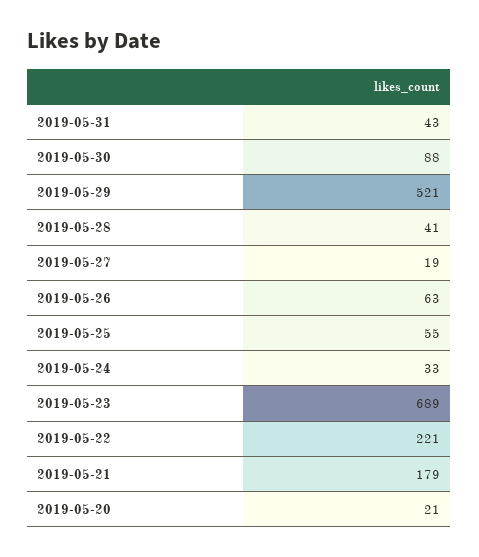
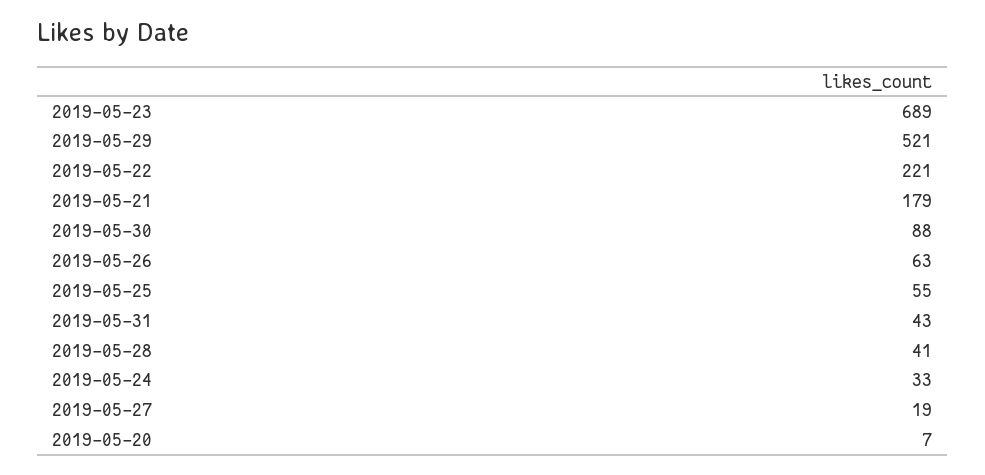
  {
    "2019-05-31": 43,
    "2019-05-30": 88,
    "2019-05-29": 521,
    "2019-05-28": 41,
    "2019-05-27": 19,
    "2019-05-26": 63,
    "2019-05-25": 55,
    "2019-05-24": 33,
    "2019-05-23": 689,
    "2019-05-22": 221,
    "2019-05-21": 179,
-   "2019-05-20": 21
+   "2019-05-20": 7
  }

